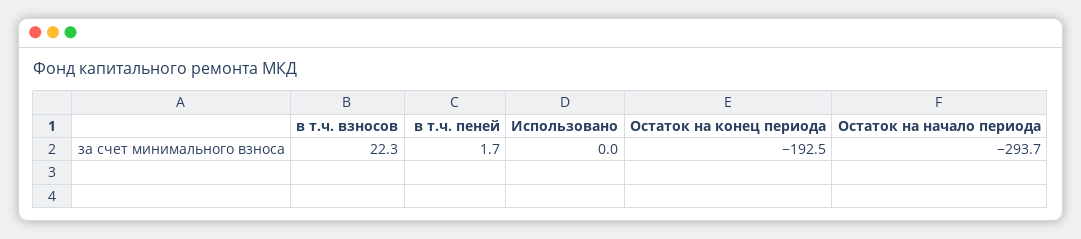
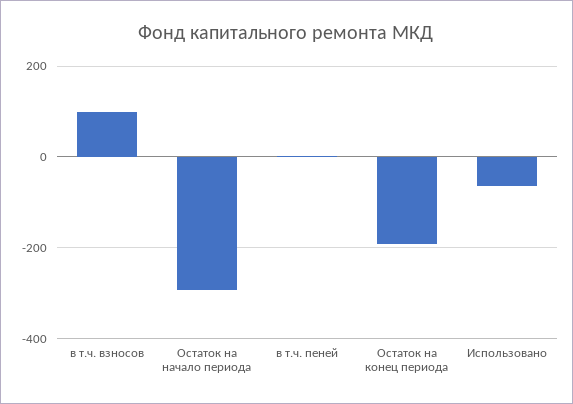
  {
-   "в т.ч. взносов": 22.3,
+   "в т.ч. взносов": 100,
    "в т.ч. пеней": 1.7,
-   "Использовано": 0,
+   "Использовано": -60,
    "Остаток на конец периода": -192.5,
    "Остаток на начало периода": -293.7
  }

